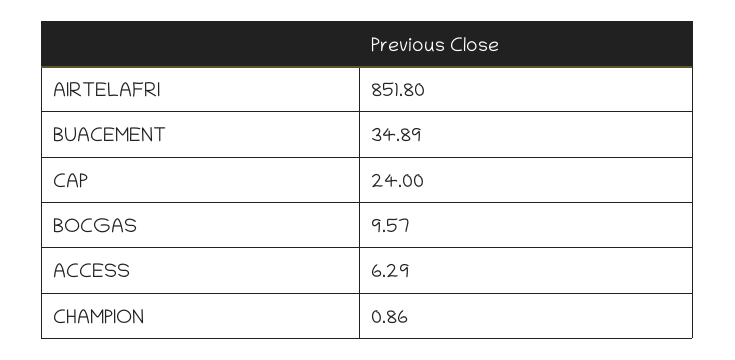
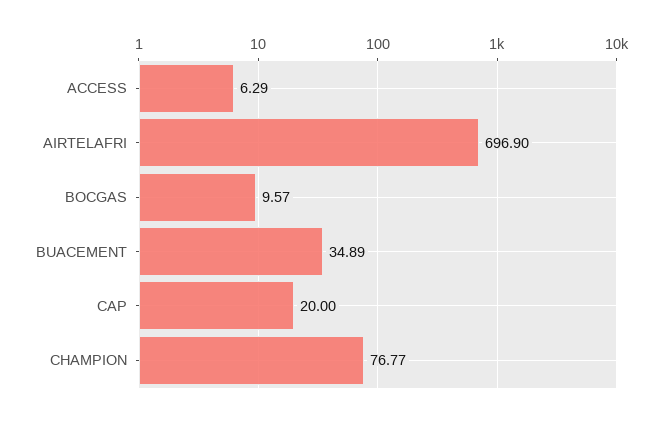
  {
-   "AIRTELAFRI": 851.8,
+   "AIRTELAFRI": 696.9,
    "BUACEMENT": 34.89,
-   "CAP": 24,
+   "CAP": 20,
    "BOCGAS": 9.57,
    "ACCESS": 6.29,
-   "CHAMPION": 0.86
+   "CHAMPION": 76.77
  }

